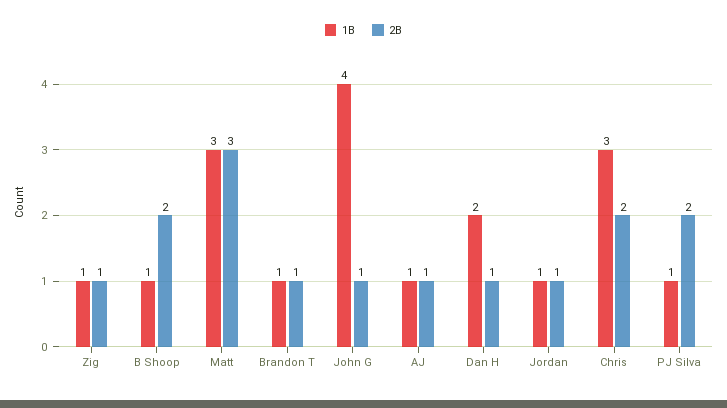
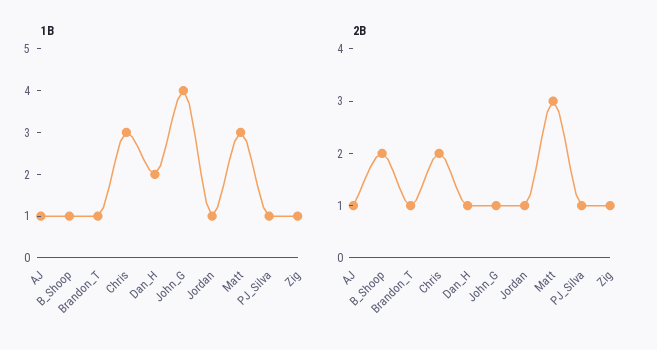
  {
    "1B": {
      "Zig": 1,
      "B Shoop": 1,
      "Matt": 3,
      "Brandon T": 1,
      "John G": 4,
      "AJ": 1,
      "Dan H": 2,
      "Jordan": 1,
      "Chris": 3,
      "PJ Silva": 1
    },
    "2B": {
      "Zig": 1,
      "B Shoop": 2,
      "Matt": 3,
      "Brandon T": 1,
      "John G": 1,
      "AJ": 1,
      "Dan H": 1,
      "Jordan": 1,
      "Chris": 2,
-     "PJ Silva": 2
+     "PJ Silva": 1
    }
  }

